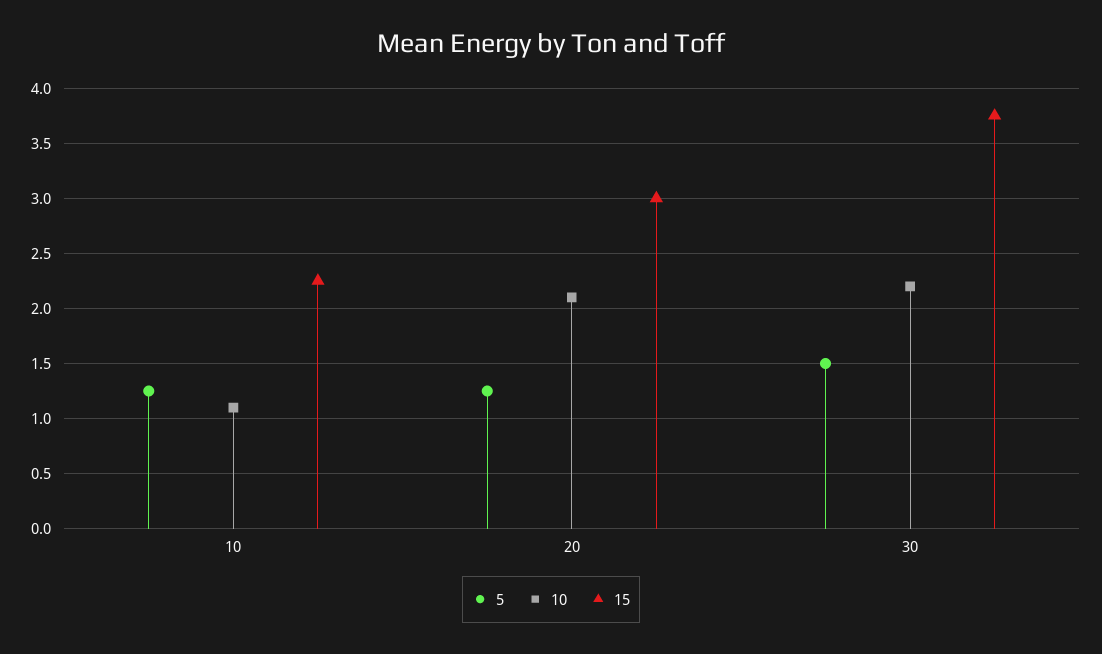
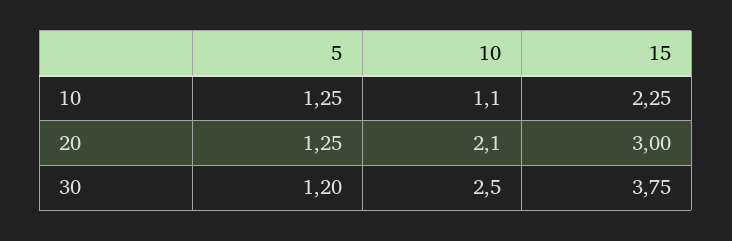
  {
    "5": {
      "10": 1.25,
      "20": 1.25,
-     "30": 1.5
+     "30": 1.2
    },
    "10": {
      "10": 1.1,
      "20": 2.1,
-     "30": 2.2
+     "30": 2.5
    },
    "15": {
      "10": 2.25,
      "20": 3,
      "30": 3.75
    }
  }

